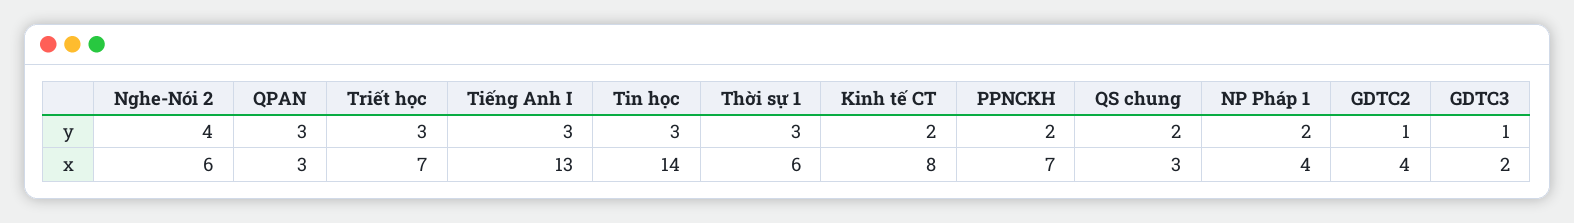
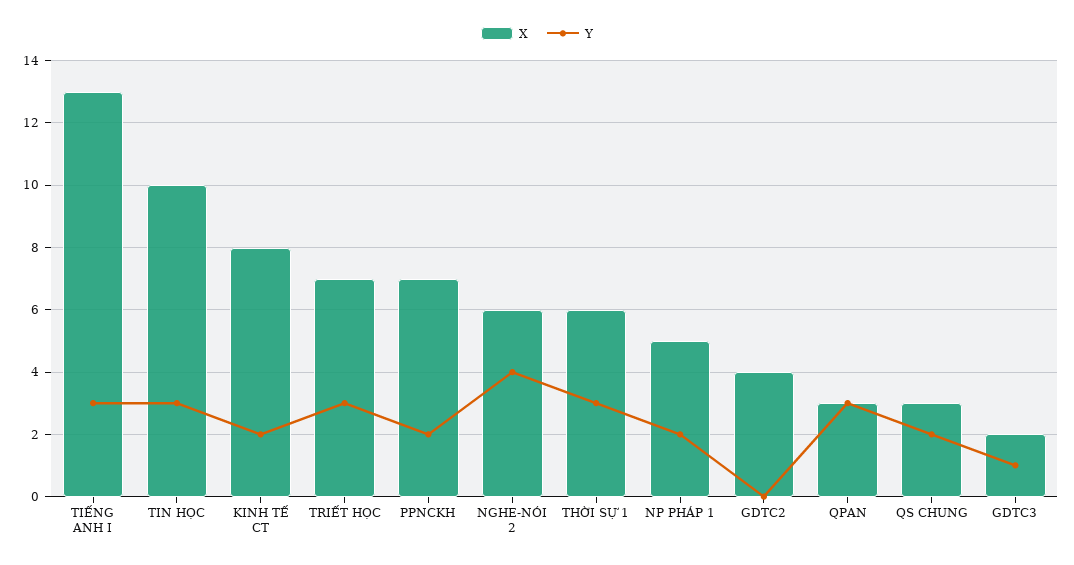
  {
    "y": {
      "Nghe-Nói 2": 4,
      "QPAN": 3,
      "Triết học": 3,
      "Tiếng Anh I": 3,
      "Tin học": 3,
      "Thời sự 1": 3,
      "Kinh tế CT": 2,
      "PPNCKH": 2,
      "QS chung": 2,
      "NP Pháp 1": 2,
-     "GDTC2": 1,
+     "GDTC2": 0,
      "GDTC3": 1
    },
    "x": {
      "Nghe-Nói 2": 6,
      "QPAN": 3,
      "Triết học": 7,
      "Tiếng Anh I": 13,
-     "Tin học": 14,
+     "Tin học": 10,
      "Thời sự 1": 6,
      "Kinh tế CT": 8,
      "PPNCKH": 7,
      "QS chung": 3,
-     "NP Pháp 1": 4,
+     "NP Pháp 1": 5,
      "GDTC2": 4,
      "GDTC3": 2
    }
  }

